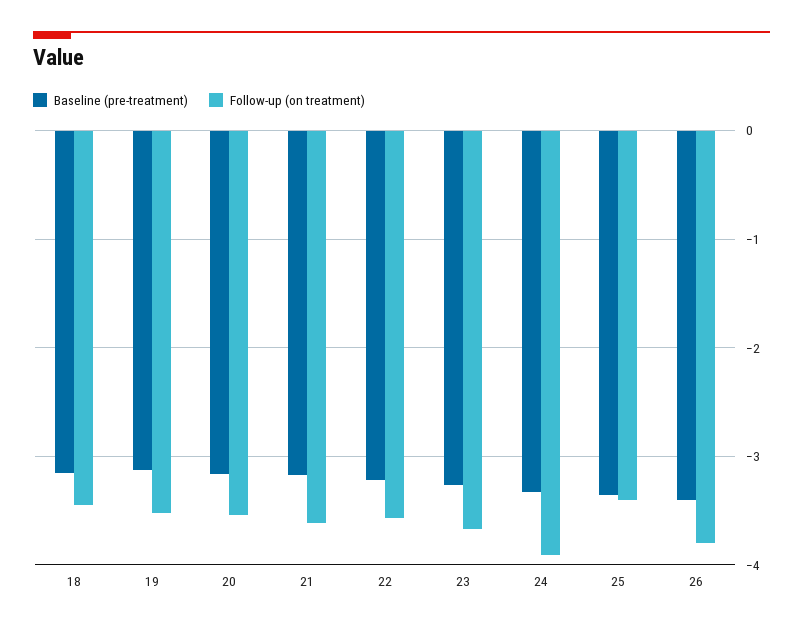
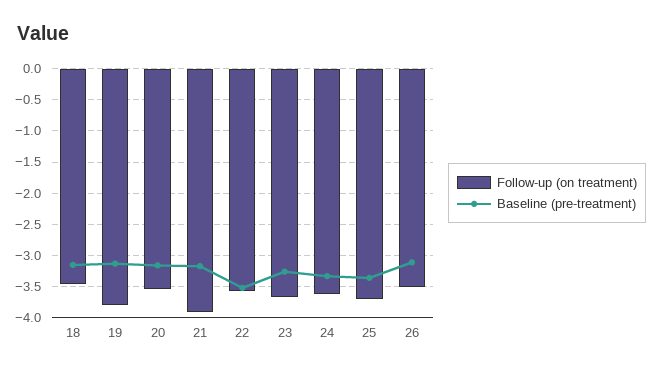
  {
    "Baseline (pre-treatment)": {
      "18": -3.2,
      "19": -3.1,
      "20": -3.2,
      "21": -3.2,
-     "22": -3.2,
+     "22": -3.5,
      "23": -3.3,
      "24": -3.3,
      "25": -3.4,
-     "26": -3.4
+     "26": -3.1
    },
    "Follow-up (on treatment)": {
      "18": -3.5,
-     "19": -3.5,
+     "19": -3.8,
      "20": -3.5,
-     "21": -3.6,
+     "21": -3.9,
      "22": -3.6,
      "23": -3.7,
-     "24": -3.9,
+     "24": -3.6,
-     "25": -3.4,
+     "25": -3.7,
-     "26": -3.8
+     "26": -3.5
    }
  }

